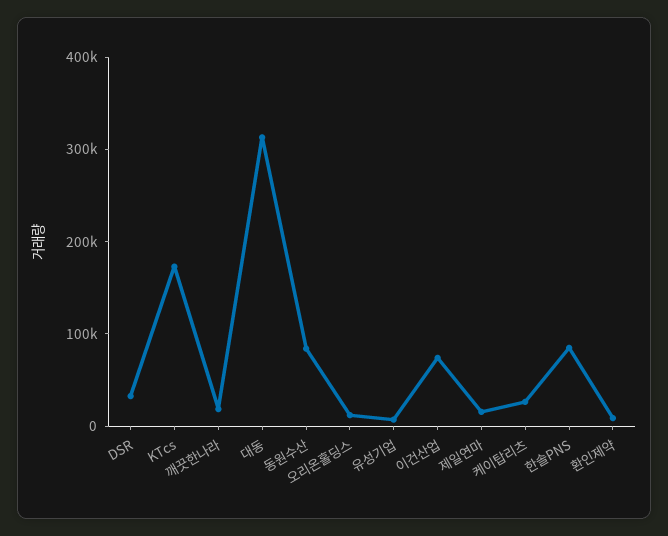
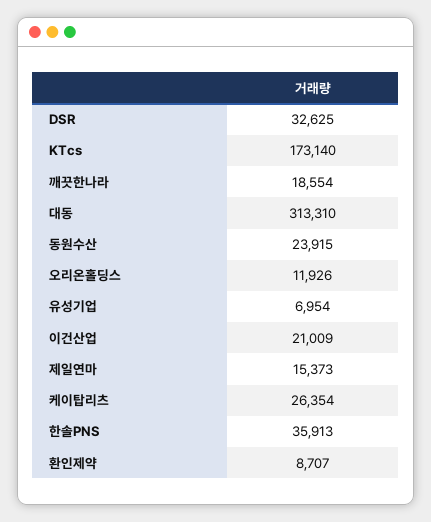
  {
    "DSR": 32625,
    "KTcs": 173140,
    "깨끗한나라": 18554,
    "대동": 313310,
-   "동원수산": 80000,
+   "동원수산": 23915,
    "오리온홀딩스": 11926,
    "유성기업": 6954,
-   "이건산업": 80000,
+   "이건산업": 21009,
    "제일연마": 15373,
    "케이탑리츠": 26354,
-   "한솔PNS": 80000,
+   "한솔PNS": 35913,
    "환인제약": 8707
  }

